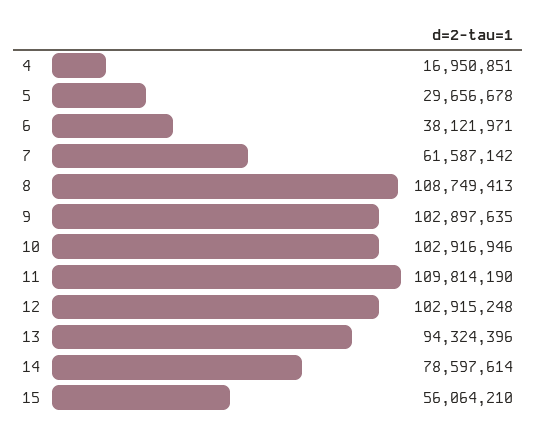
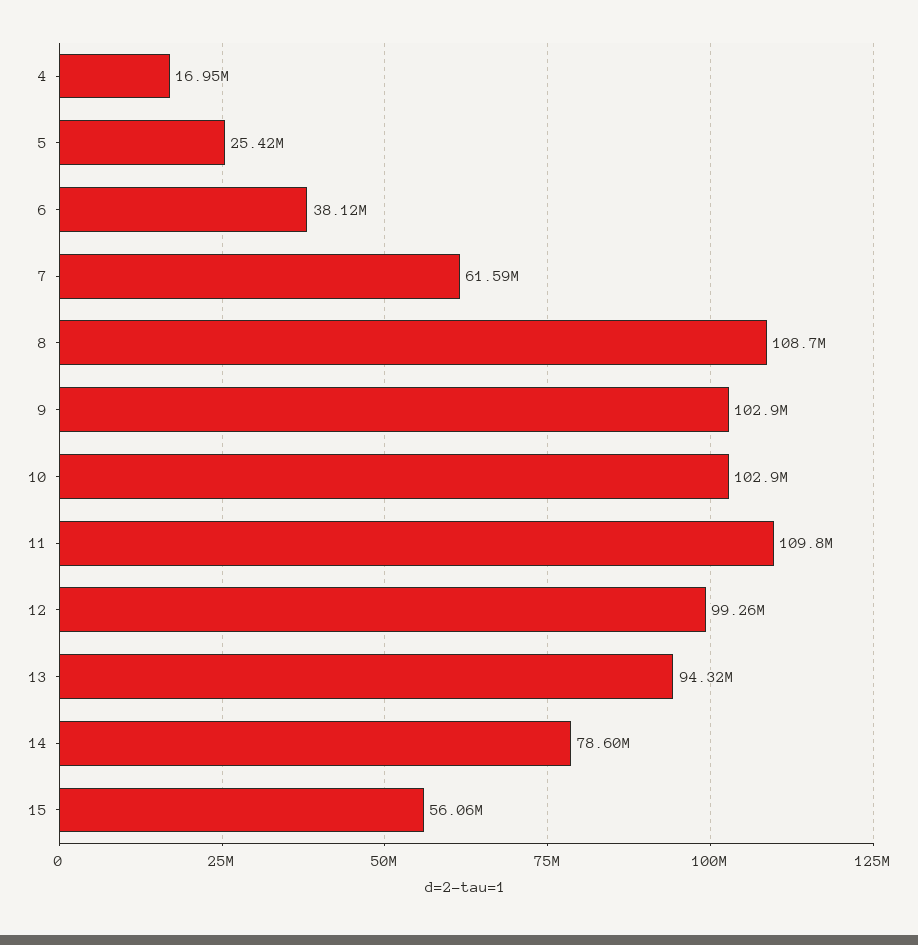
  {
    "4": 16950851,
-   "5": 29656678,
+   "5": 25420000,
    "6": 38121971,
    "7": 61587142,
    "8": 108749413,
    "9": 102897635,
    "10": 102916946,
    "11": 109814190,
-   "12": 102915248,
+   "12": 99260000,
    "13": 94324396,
    "14": 78597614,
    "15": 56064210
  }

